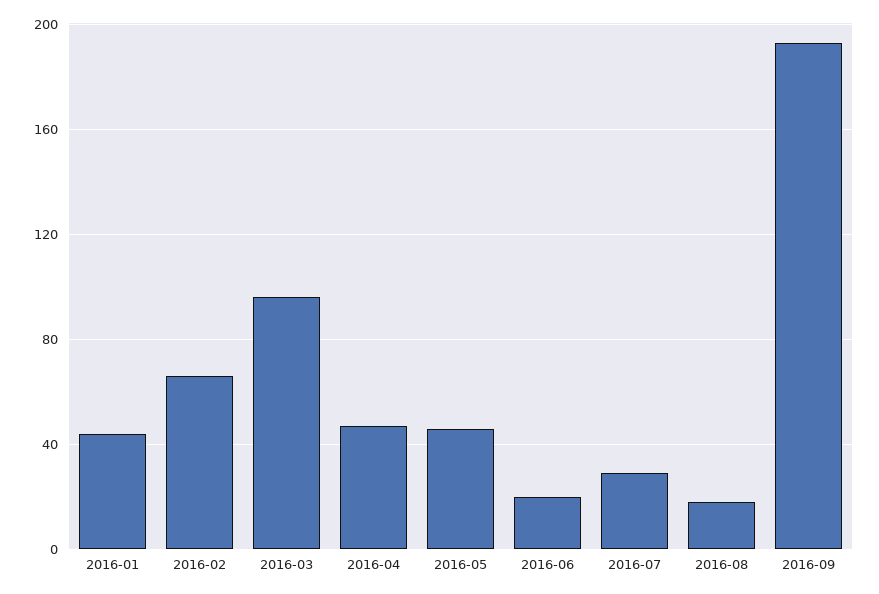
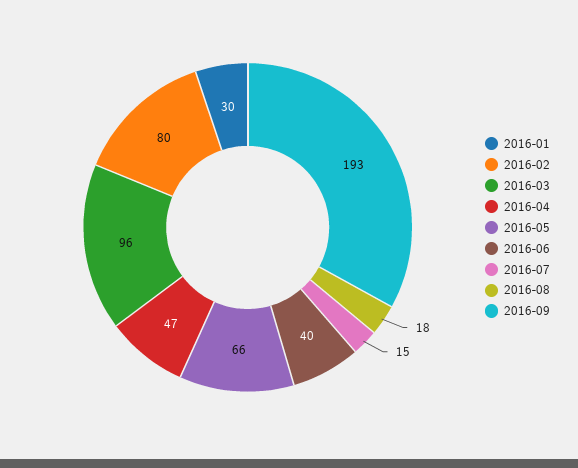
  {
-   "2016-01": 45,
+   "2016-01": 30,
-   "2016-02": 65,
+   "2016-02": 80,
    "2016-03": 96,
    "2016-04": 47,
-   "2016-05": 45,
+   "2016-05": 66,
-   "2016-06": 20,
+   "2016-06": 40,
-   "2016-07": 30,
+   "2016-07": 15,
    "2016-08": 18,
    "2016-09": 193
  }

